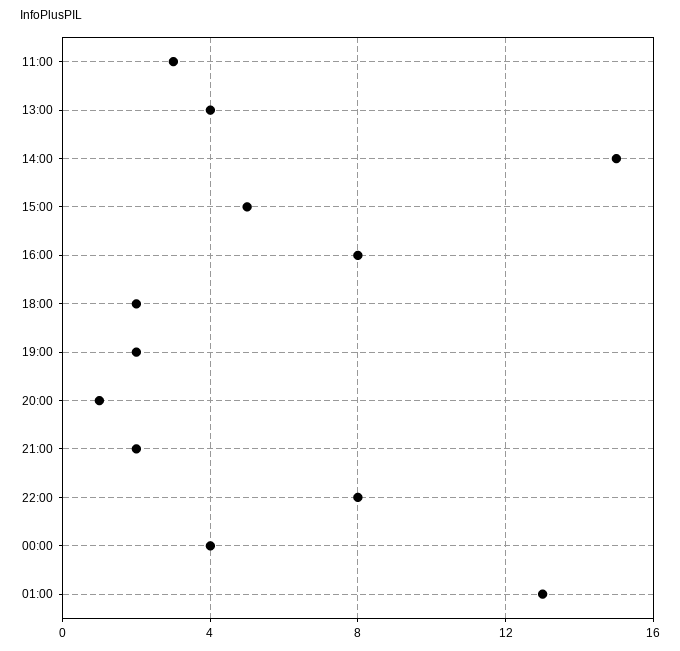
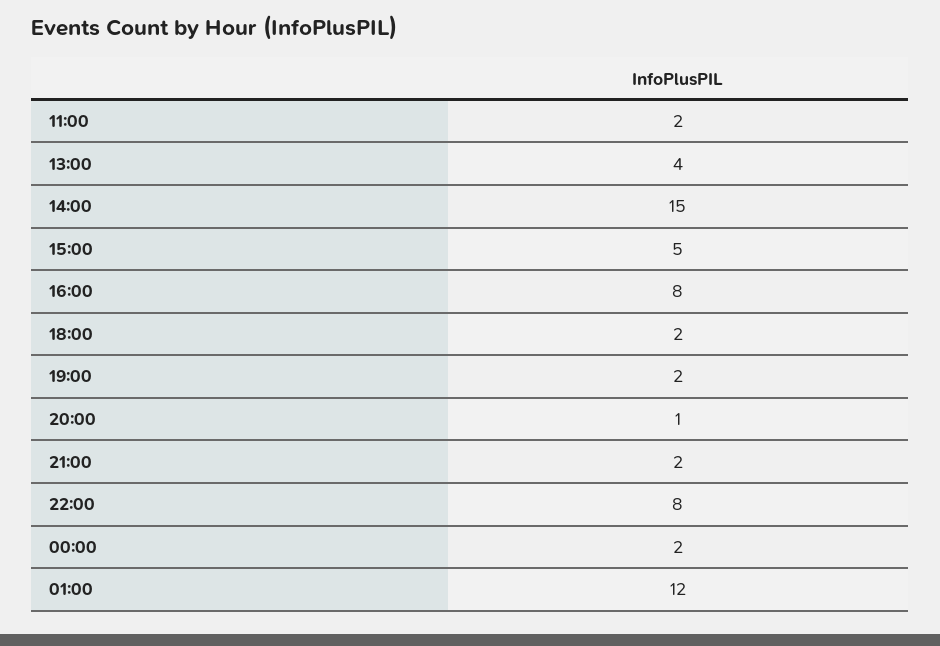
  {
-   "11:00": 3,
+   "11:00": 2,
    "13:00": 4,
    "14:00": 15,
    "15:00": 5,
    "16:00": 8,
    "18:00": 2,
    "19:00": 2,
    "20:00": 1,
    "21:00": 2,
    "22:00": 8,
-   "00:00": 4,
+   "00:00": 2,
-   "01:00": 13
+   "01:00": 12
  }

